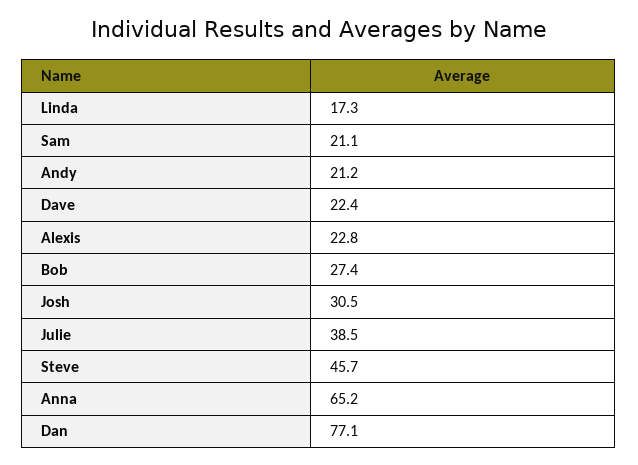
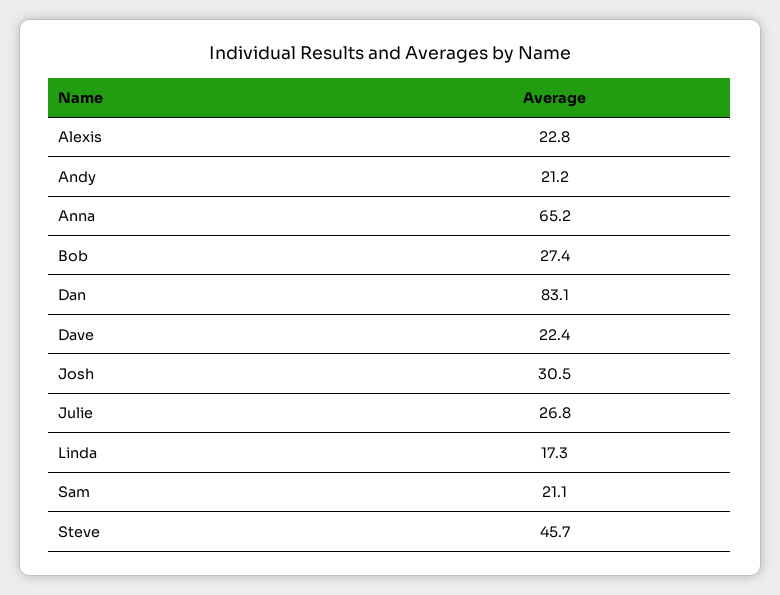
  {
    "Linda": 17.3,
    "Sam": 21.1,
    "Andy": 21.2,
    "Dave": 22.4,
    "Alexis": 22.8,
    "Bob": 27.4,
    "Josh": 30.5,
-   "Julie": 38.5,
+   "Julie": 26.8,
    "Steve": 45.7,
    "Anna": 65.2,
-   "Dan": 77.1
+   "Dan": 83.1
  }

